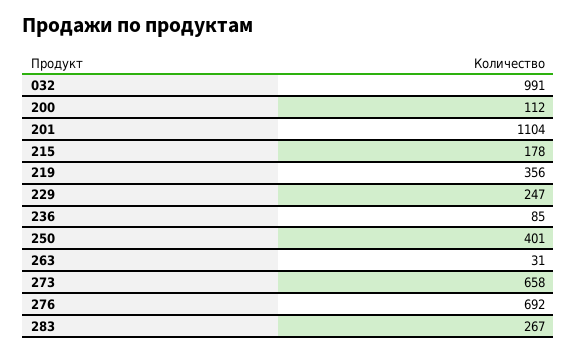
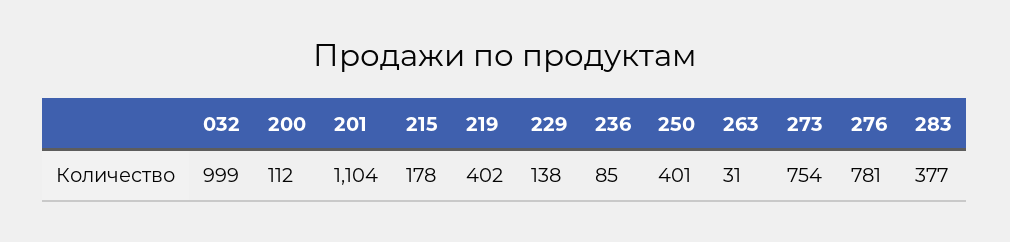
  {
-   "032": 991,
+   "032": 999,
    "200": 112,
    "201": 1104,
    "215": 178,
-   "219": 356,
+   "219": 402,
-   "229": 247,
+   "229": 138,
    "236": 85,
    "250": 401,
    "263": 31,
-   "273": 658,
+   "273": 754,
-   "276": 692,
+   "276": 781,
-   "283": 267
+   "283": 377
  }

